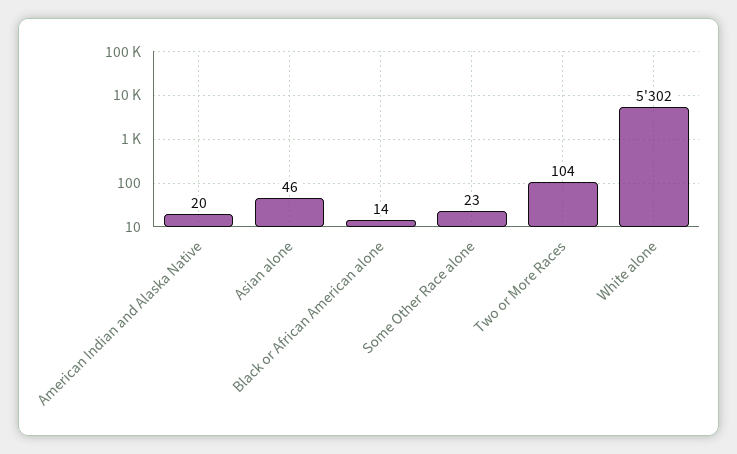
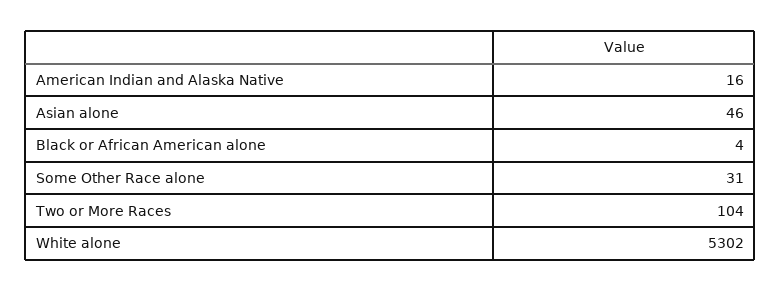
  {
-   "American Indian and Alaska Native": 20,
+   "American Indian and Alaska Native": 16,
    "Asian alone": 46,
-   "Black or African American alone": 14,
+   "Black or African American alone": 4,
-   "Some Other Race alone": 23,
+   "Some Other Race alone": 31,
    "Two or More Races": 104,
    "White alone": 5302
  }

